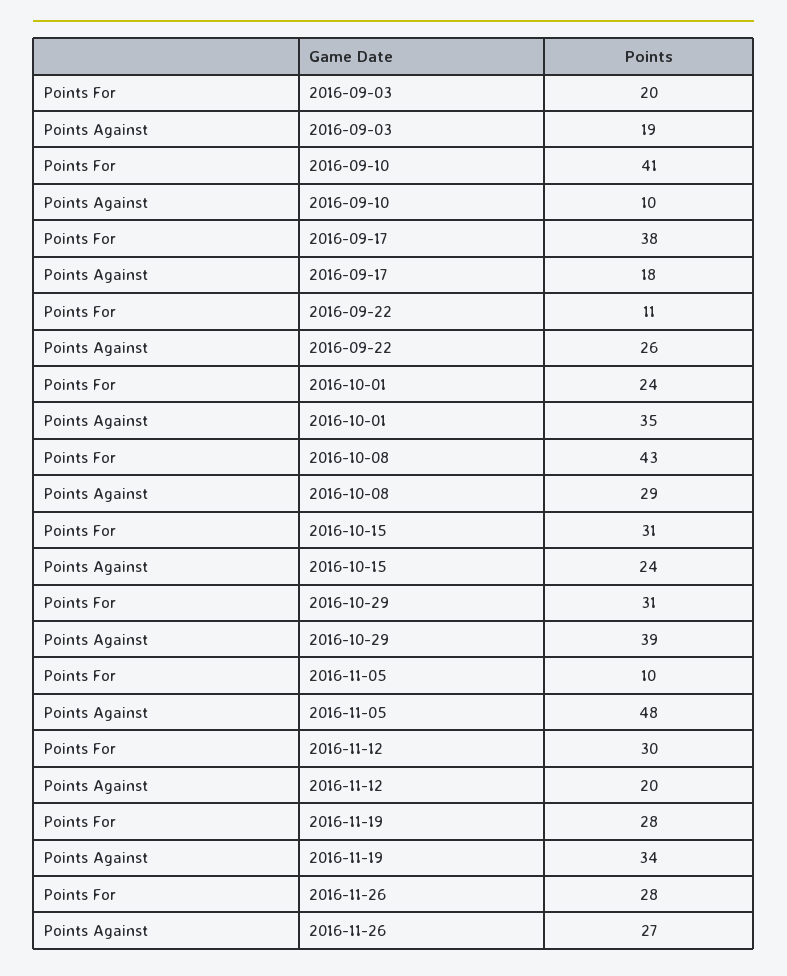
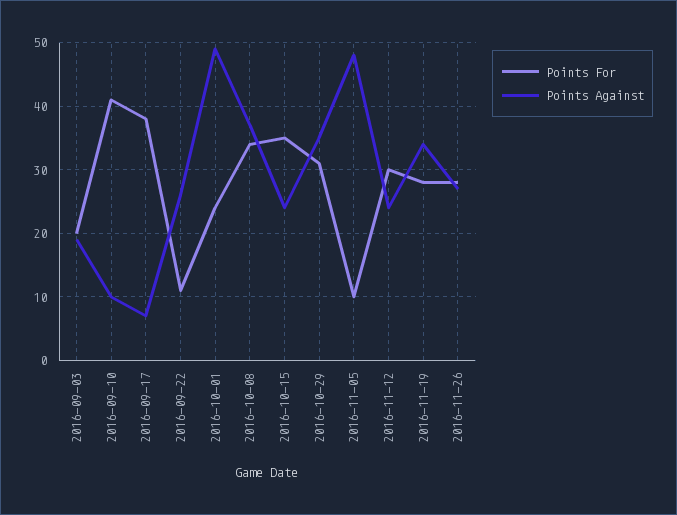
  {
    "Points For": {
      "2016-09-03": 20,
      "2016-09-10": 41,
      "2016-09-17": 38,
      "2016-09-22": 11,
      "2016-10-01": 24,
-     "2016-10-08": 43,
+     "2016-10-08": 34,
-     "2016-10-15": 31,
+     "2016-10-15": 35,
      "2016-10-29": 31,
      "2016-11-05": 10,
      "2016-11-12": 30,
      "2016-11-19": 28,
      "2016-11-26": 28
    },
    "Points Against": {
      "2016-09-03": 19,
      "2016-09-10": 10,
-     "2016-09-17": 18,
+     "2016-09-17": 7,
      "2016-09-22": 26,
-     "2016-10-01": 35,
+     "2016-10-01": 49,
-     "2016-10-08": 29,
+     "2016-10-08": 37,
      "2016-10-15": 24,
-     "2016-10-29": 39,
+     "2016-10-29": 35,
      "2016-11-05": 48,
-     "2016-11-12": 20,
+     "2016-11-12": 24,
      "2016-11-19": 34,
      "2016-11-26": 27
    }
  }

